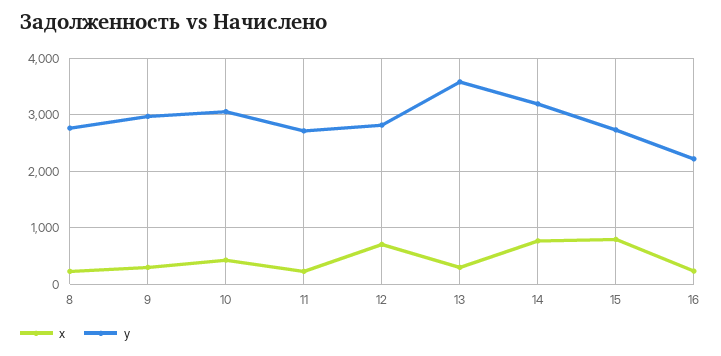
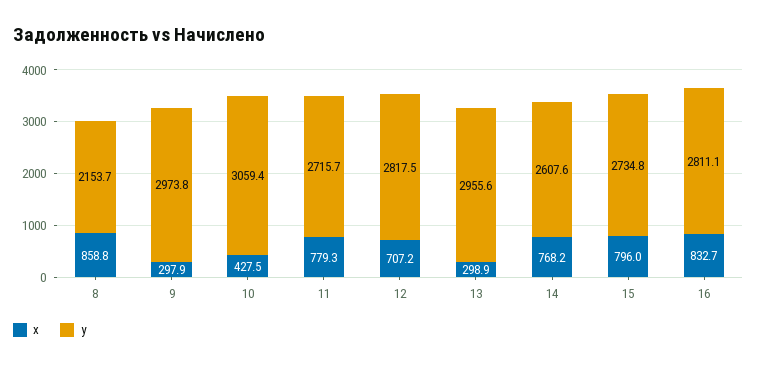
  {
    "x": {
-     "8": 200,
+     "8": 858.8,
      "9": 297.9,
      "10": 427.5,
-     "11": 200,
+     "11": 779.3,
      "12": 707.2,
      "13": 298.9,
      "14": 768.2,
      "15": 796,
-     "16": 200
+     "16": 832.7
    },
    "y": {
-     "8": 2800,
+     "8": 2153.7,
      "9": 2973.8,
      "10": 3059.4,
      "11": 2715.7,
      "12": 2817.5,
-     "13": 3600,
+     "13": 2955.6,
-     "14": 3200,
+     "14": 2607.6,
      "15": 2734.8,
-     "16": 2200
+     "16": 2811.1
    }
  }

